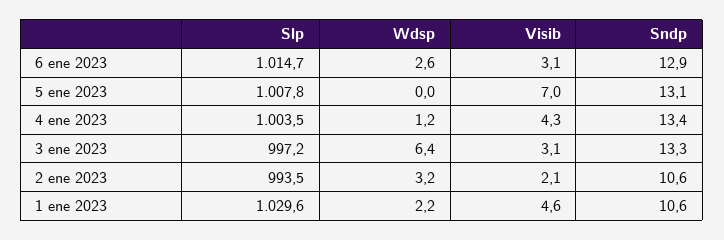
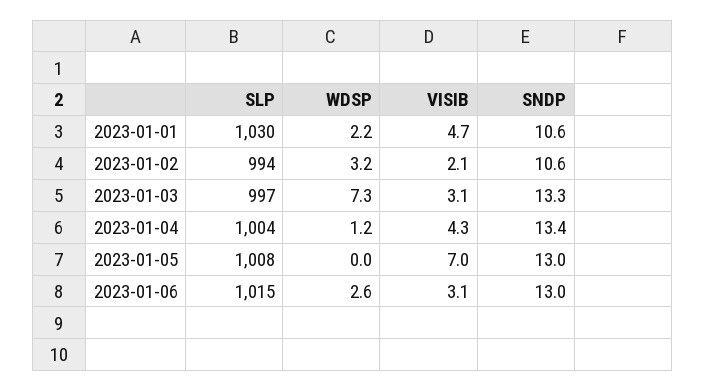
  {
    "Slp": {
      "6 ene 2023": 1014.7,
      "5 ene 2023": 1007.8,
      "4 ene 2023": 1003.5,
      "3 ene 2023": 997.2,
      "2 ene 2023": 993.5,
      "1 ene 2023": 1029.6
    },
    "Wdsp": {
      "6 ene 2023": 2.6,
      "5 ene 2023": 0,
      "4 ene 2023": 1.2,
-     "3 ene 2023": 6.4,
+     "3 ene 2023": 7.3,
      "2 ene 2023": 3.2,
      "1 ene 2023": 2.2
    },
    "Visib": {
      "6 ene 2023": 3.1,
      "5 ene 2023": 7,
      "4 ene 2023": 4.3,
      "3 ene 2023": 3.1,
      "2 ene 2023": 2.1,
-     "1 ene 2023": 4.6
+     "1 ene 2023": 4.7
    },
    "Sndp": {
-     "6 ene 2023": 12.9,
+     "6 ene 2023": 13,
-     "5 ene 2023": 13.1,
+     "5 ene 2023": 13,
      "4 ene 2023": 13.4,
      "3 ene 2023": 13.3,
      "2 ene 2023": 10.6,
      "1 ene 2023": 10.6
    }
  }

